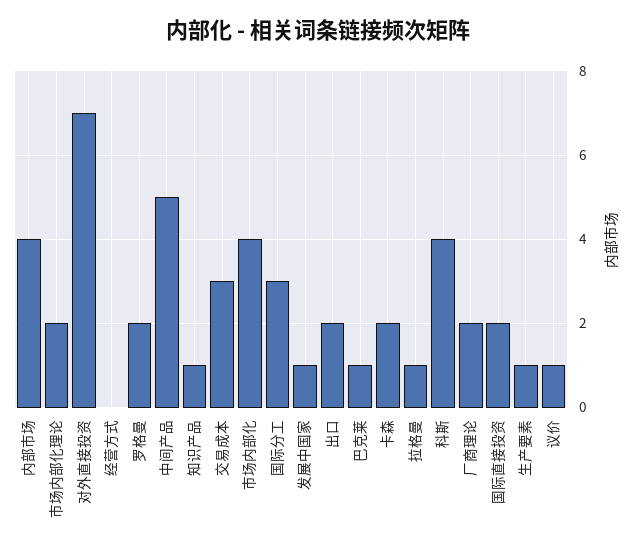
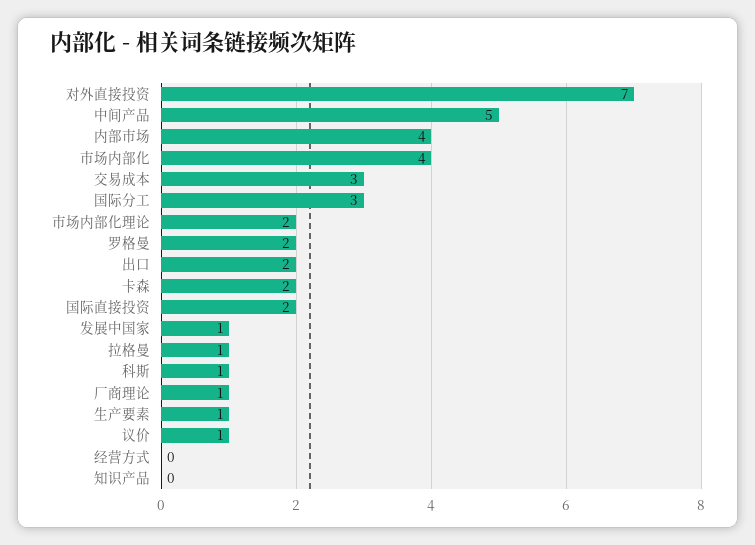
  {
    "内部市场": 4,
    "市场内部化理论": 2,
    "对外直接投资": 7,
    "经营方式": 0,
    "罗格曼": 2,
    "中间产品": 5,
-   "知识产品": 1,
+   "知识产品": 0,
    "交易成本": 3,
    "市场内部化": 4,
    "国际分工": 3,
    "发展中国家": 1,
    "出口": 2,
-   "巴克莱": 1,
    "卡森": 2,
    "拉格曼": 1,
-   "科斯": 4,
+   "科斯": 1,
-   "厂商理论": 2,
+   "厂商理论": 1,
    "国际直接投资": 2,
    "生产要素": 1,
    "议价": 1
  }

